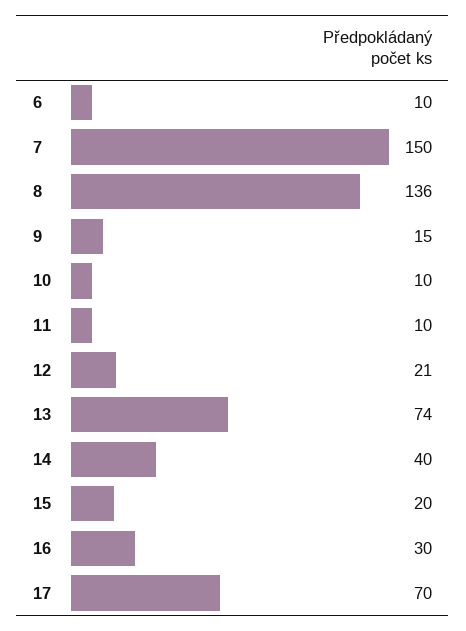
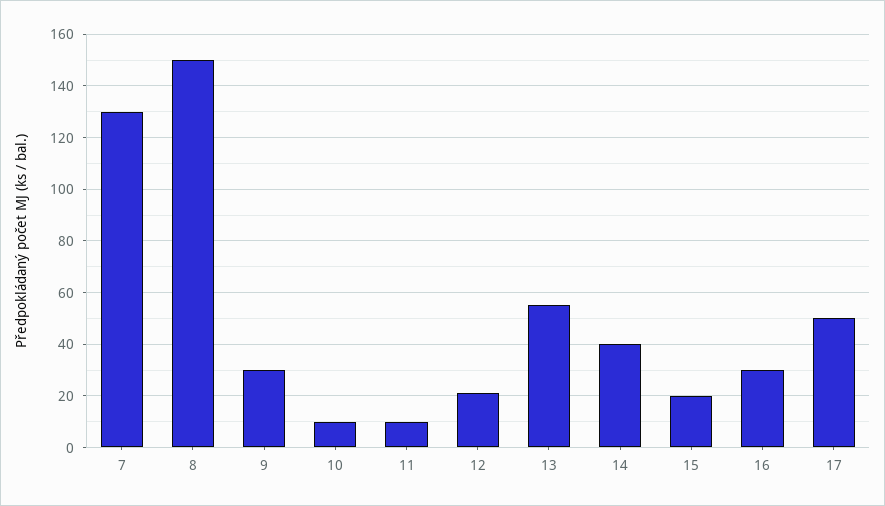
  {
-   "6": 10,
-   "7": 150,
+   "7": 130,
-   "8": 136,
+   "8": 150,
-   "9": 15,
+   "9": 30,
    "10": 10,
    "11": 10,
    "12": 21,
-   "13": 74,
+   "13": 55,
    "14": 40,
    "15": 20,
    "16": 30,
-   "17": 70
+   "17": 50
  }

